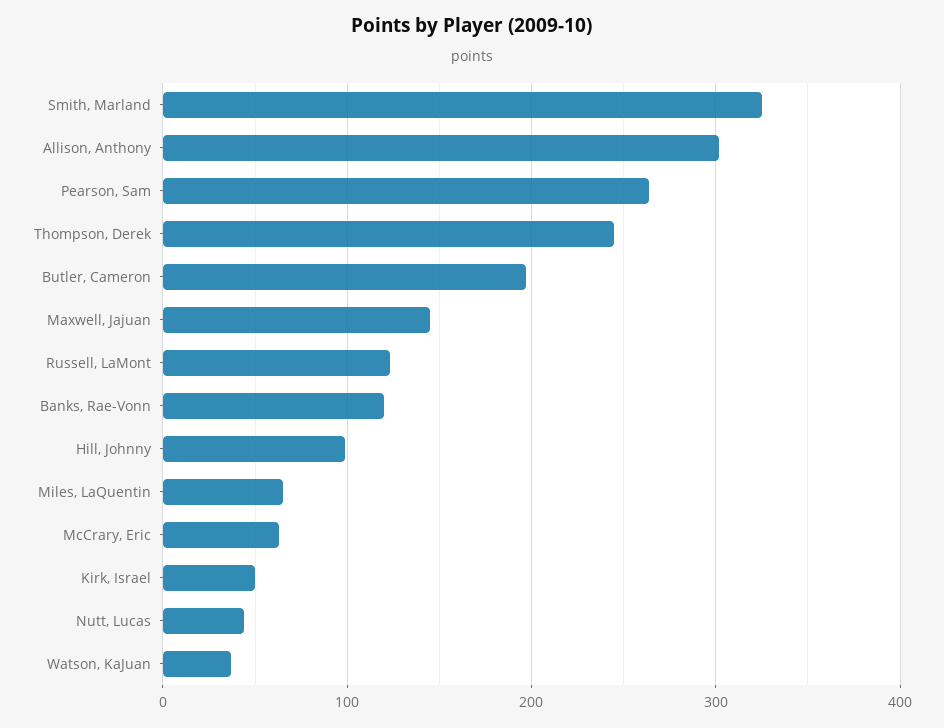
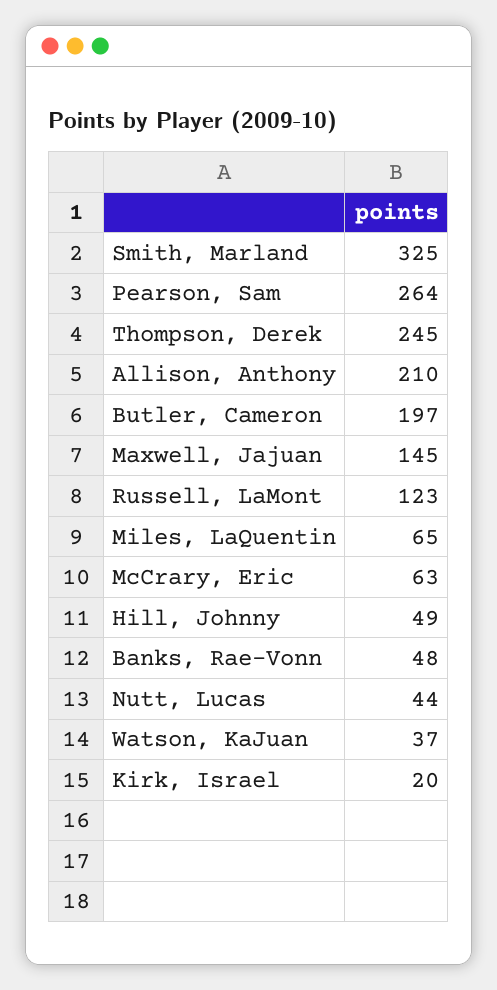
  {
    "Smith, Marland": 325,
-   "Allison, Anthony": 300,
+   "Allison, Anthony": 210,
    "Pearson, Sam": 264,
    "Thompson, Derek": 245,
    "Butler, Cameron": 197,
    "Maxwell, Jajuan": 145,
    "Russell, LaMont": 123,
-   "Banks, Rae-Vonn": 120,
+   "Banks, Rae-Vonn": 48,
-   "Hill, Johnny": 100,
+   "Hill, Johnny": 49,
    "Miles, LaQuentin": 65,
    "McCrary, Eric": 63,
-   "Kirk, Israel": 50,
+   "Kirk, Israel": 20,
    "Nutt, Lucas": 44,
    "Watson, KaJuan": 37
  }

